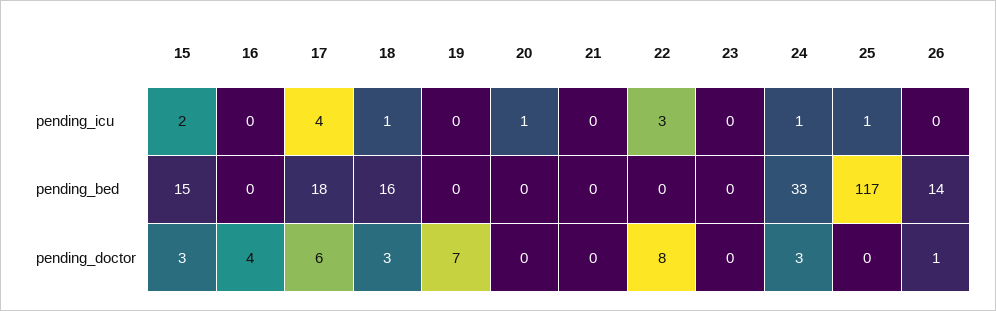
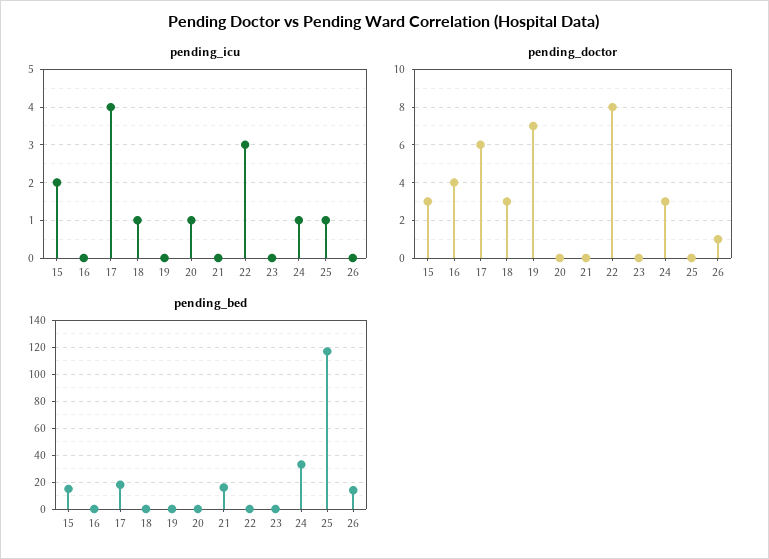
  {
    "pending_icu": {
      "15": 2,
      "16": 0,
      "17": 4,
      "18": 1,
      "19": 0,
      "20": 1,
      "21": 0,
      "22": 3,
      "23": 0,
      "24": 1,
      "25": 1,
      "26": 0
    },
    "pending_bed": {
      "15": 15,
      "16": 0,
      "17": 18,
-     "18": 16,
+     "18": 0,
      "19": 0,
      "20": 0,
-     "21": 0,
+     "21": 15,
      "22": 0,
      "23": 0,
      "24": 33,
      "25": 117,
      "26": 14
    },
    "pending_doctor": {
      "15": 3,
      "16": 4,
      "17": 6,
      "18": 3,
      "19": 7,
      "20": 0,
      "21": 0,
      "22": 8,
      "23": 0,
      "24": 3,
      "25": 0,
      "26": 1
    }
  }

